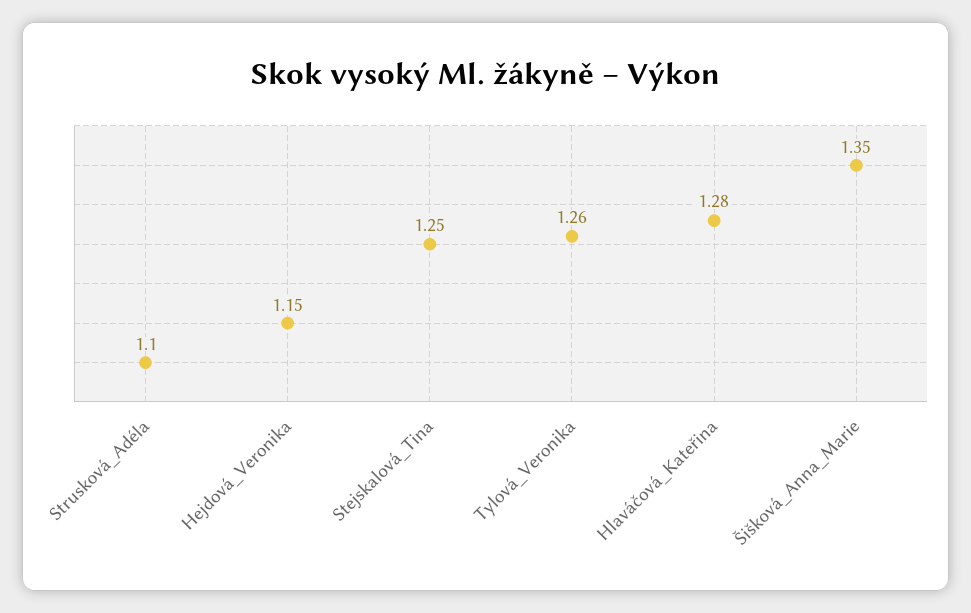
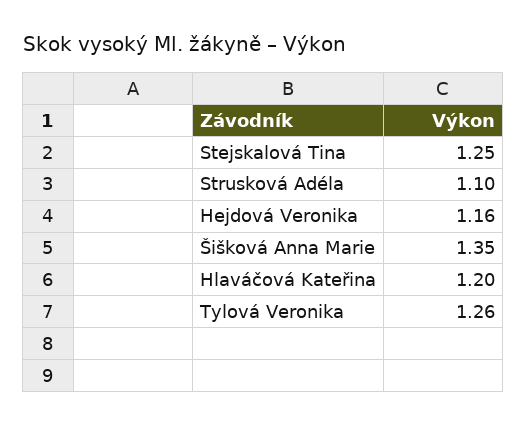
  {
    "Strusková_Adéla": 1.1,
-   "Hejdová_Veronika": 1.15,
+   "Hejdová_Veronika": 1.16,
    "Stejskalová_Tina": 1.25,
    "Tylová_Veronika": 1.26,
-   "Hlaváčová_Kateřina": 1.28,
+   "Hlaváčová_Kateřina": 1.2,
    "Šišková_Anna_Marie": 1.35
  }

